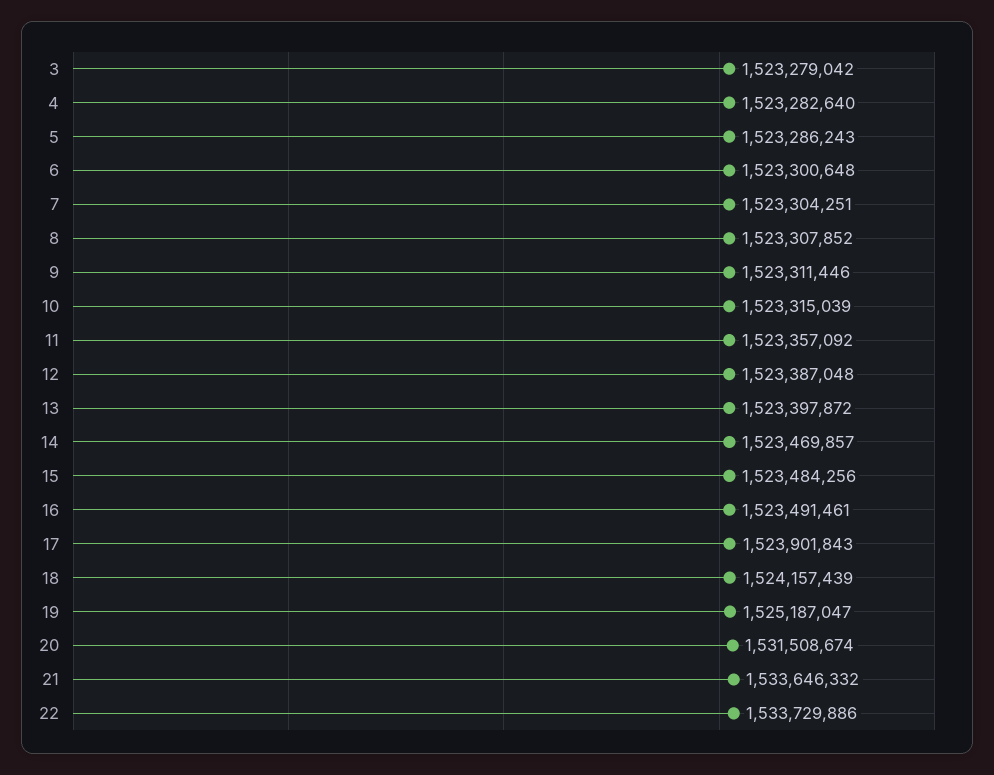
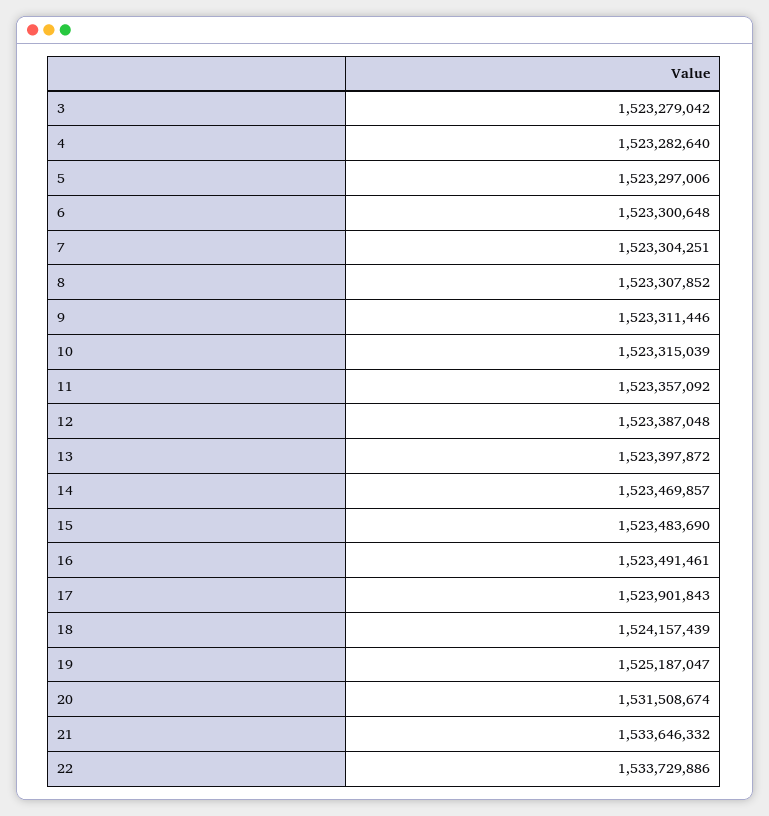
  {
    "3": 1523279042,
    "4": 1523282640,
-   "5": 1523286243,
+   "5": 1523297006,
    "6": 1523300648,
    "7": 1523304251,
    "8": 1523307852,
    "9": 1523311446,
    "10": 1523315039,
    "11": 1523357092,
    "12": 1523387048,
    "13": 1523397872,
    "14": 1523469857,
-   "15": 1523484256,
+   "15": 1523483690,
    "16": 1523491461,
    "17": 1523901843,
    "18": 1524157439,
    "19": 1525187047,
    "20": 1531508674,
    "21": 1533646332,
    "22": 1533729886
  }

